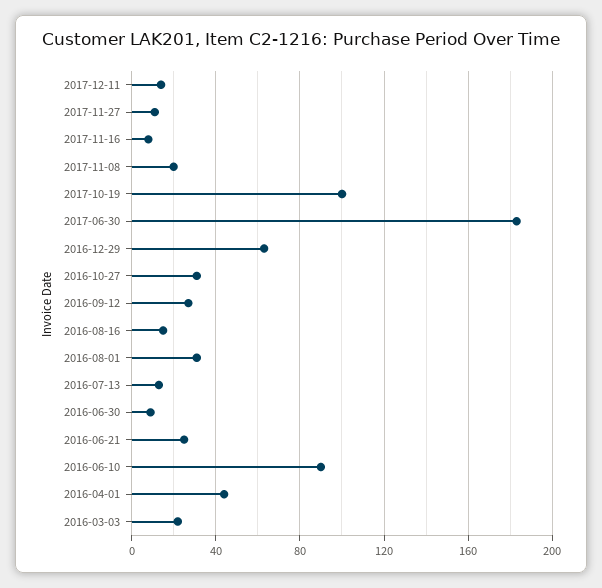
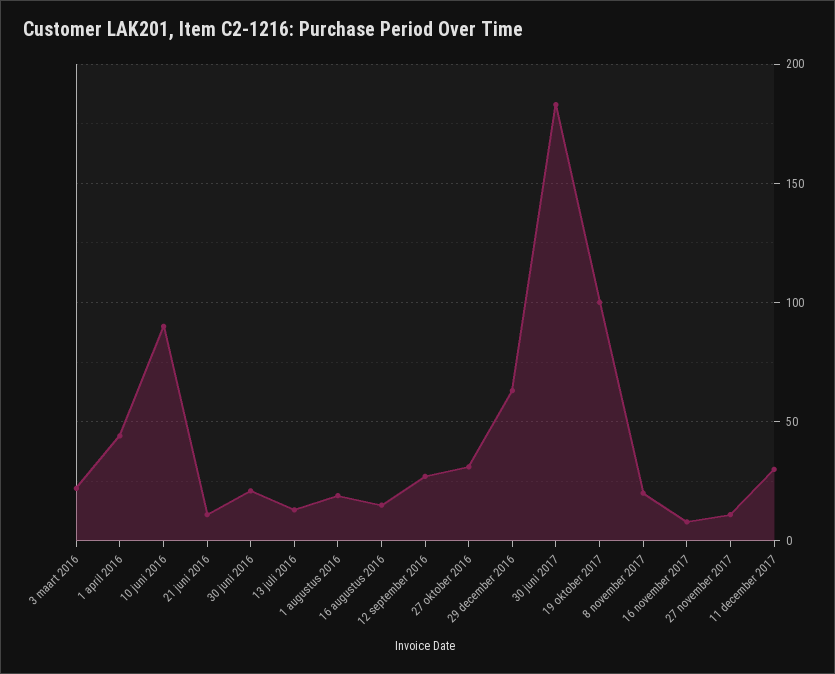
  {
-   "2017-12-11": 15,
+   "2017-12-11": 30,
    "2017-11-27": 10,
    "2017-11-16": 10,
    "2017-11-08": 20,
    "2017-10-19": 100,
    "2017-06-30": 185,
    "2016-12-29": 65,
    "2016-10-27": 30,
    "2016-09-12": 25,
    "2016-08-16": 15,
-   "2016-08-01": 30,
+   "2016-08-01": 20,
    "2016-07-13": 15,
-   "2016-06-30": 10,
+   "2016-06-30": 20,
-   "2016-06-21": 25,
+   "2016-06-21": 10,
    "2016-06-10": 90,
    "2016-04-01": 45,
    "2016-03-03": 20
  }

